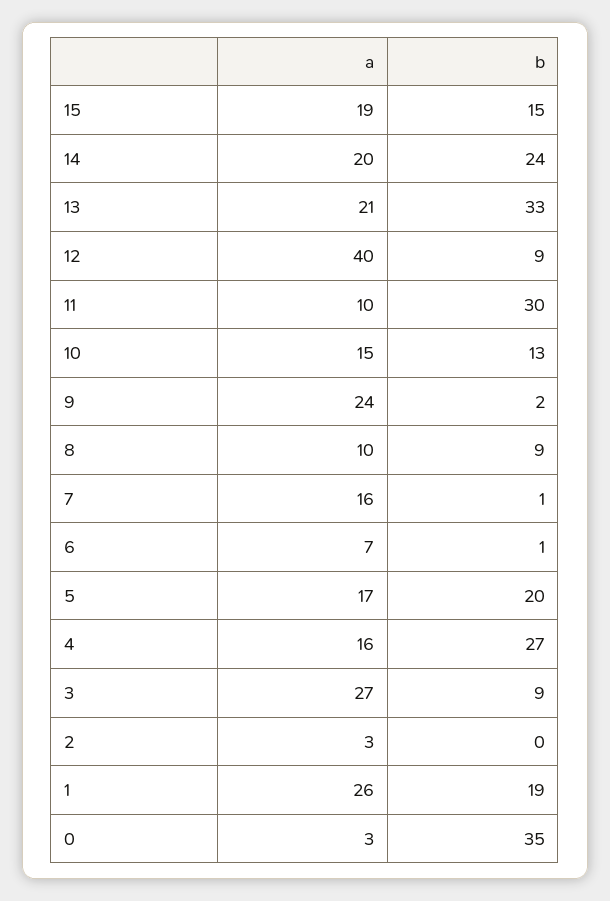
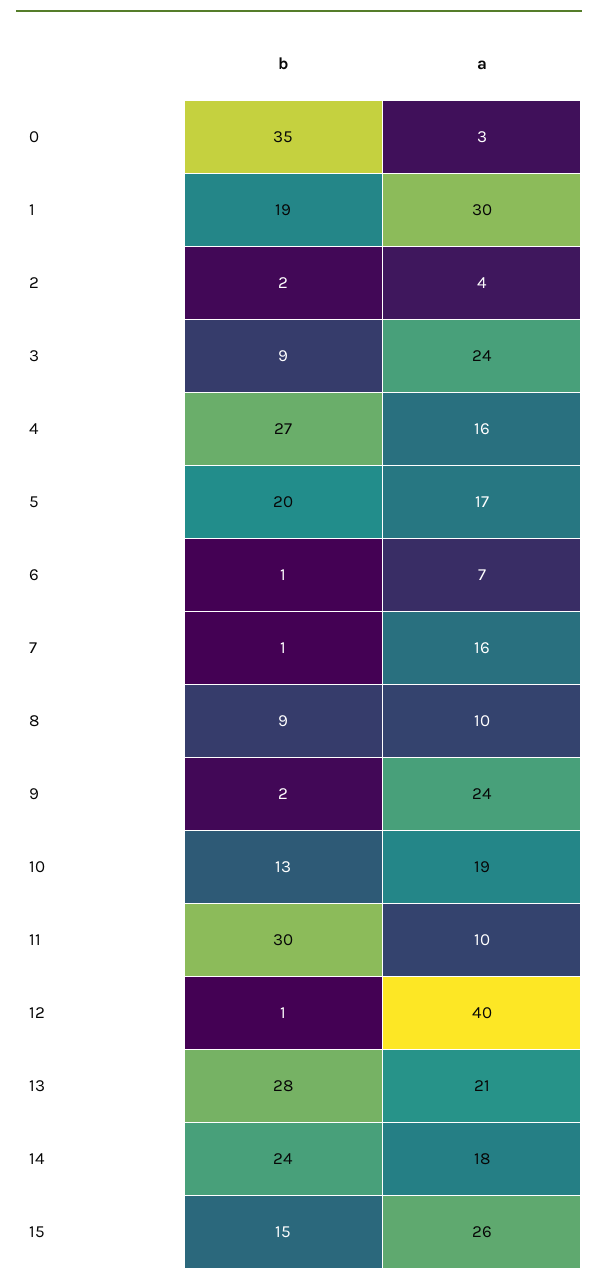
  {
    "a": {
-     "15": 19,
+     "15": 26,
-     "14": 20,
+     "14": 18,
      "13": 21,
      "12": 40,
      "11": 10,
-     "10": 15,
+     "10": 19,
      "9": 24,
      "8": 10,
      "7": 16,
      "6": 7,
      "5": 17,
      "4": 16,
-     "3": 27,
+     "3": 24,
-     "2": 3,
+     "2": 4,
-     "1": 26,
+     "1": 30,
      "0": 3
    },
    "b": {
      "15": 15,
      "14": 24,
-     "13": 33,
+     "13": 28,
-     "12": 9,
+     "12": 1,
      "11": 30,
      "10": 13,
      "9": 2,
      "8": 9,
      "7": 1,
      "6": 1,
      "5": 20,
      "4": 27,
      "3": 9,
-     "2": 0,
+     "2": 2,
      "1": 19,
      "0": 35
    }
  }

